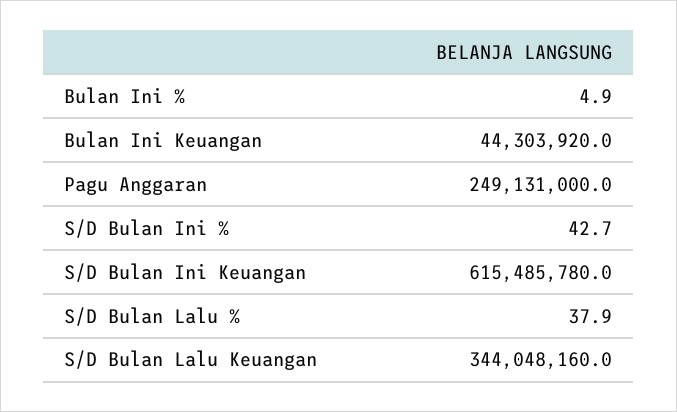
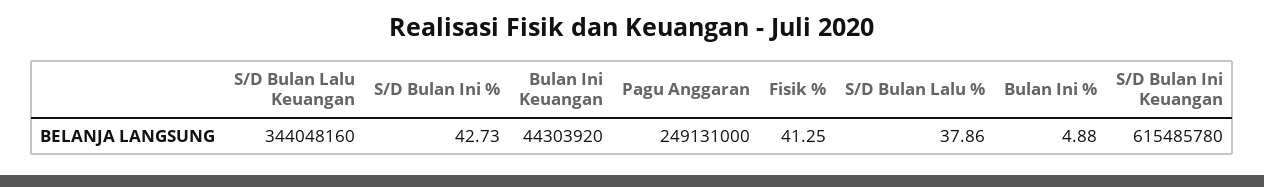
  {
    "Bulan Ini %": 4.88,
    "Bulan Ini Keuangan": 44303920,
    "Pagu Anggaran": 249131000,
    "S/D Bulan Ini %": 42.73,
    "S/D Bulan Ini Keuangan": 615485780,
    "S/D Bulan Lalu %": 37.86,
-   "S/D Bulan Lalu Keuangan": 344048160
+   "S/D Bulan Lalu Keuangan": 344048160,
+   "Fisik %": 41.25
  }

